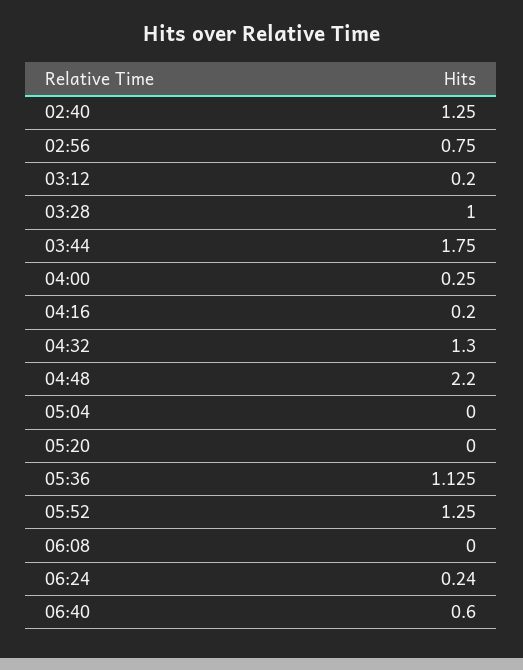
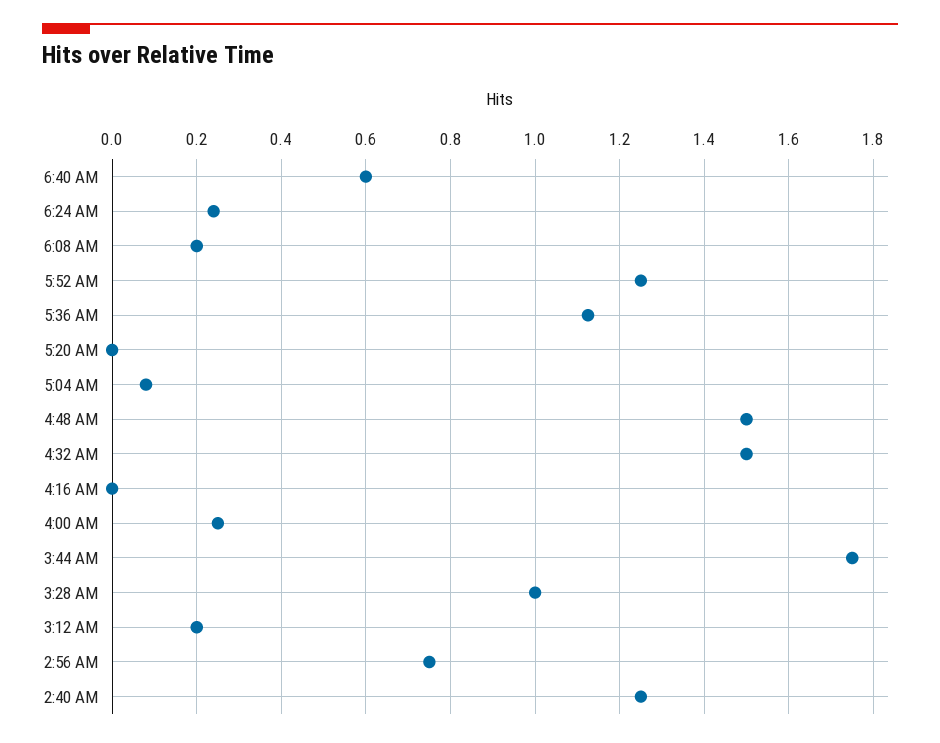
  {
    "02:40": 1.25,
    "02:56": 0.75,
    "03:12": 0.2,
    "03:28": 1,
    "03:44": 1.75,
    "04:00": 0.25,
-   "04:16": 0.2,
+   "04:16": 0,
-   "04:32": 1.3,
+   "04:32": 1.5,
-   "04:48": 2.2,
+   "04:48": 1.5,
-   "05:04": 0,
+   "05:04": 0.08,
    "05:20": 0,
    "05:36": 1.125,
    "05:52": 1.25,
-   "06:08": 0,
+   "06:08": 0.2,
    "06:24": 0.24,
    "06:40": 0.6
  }

